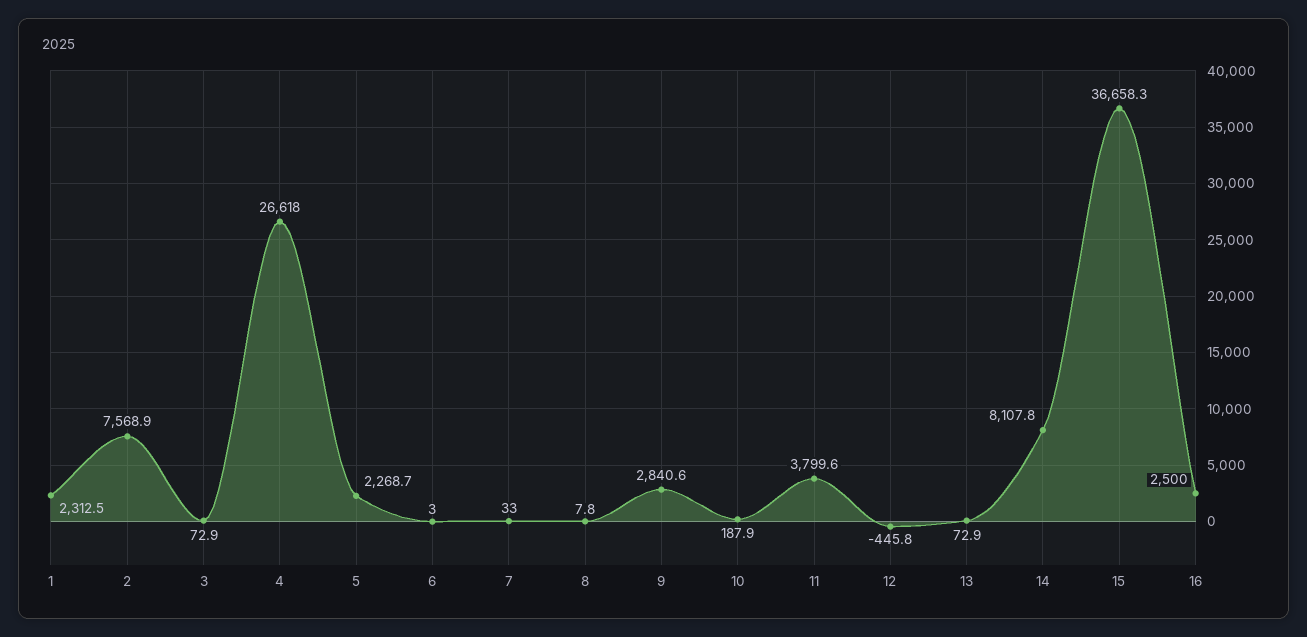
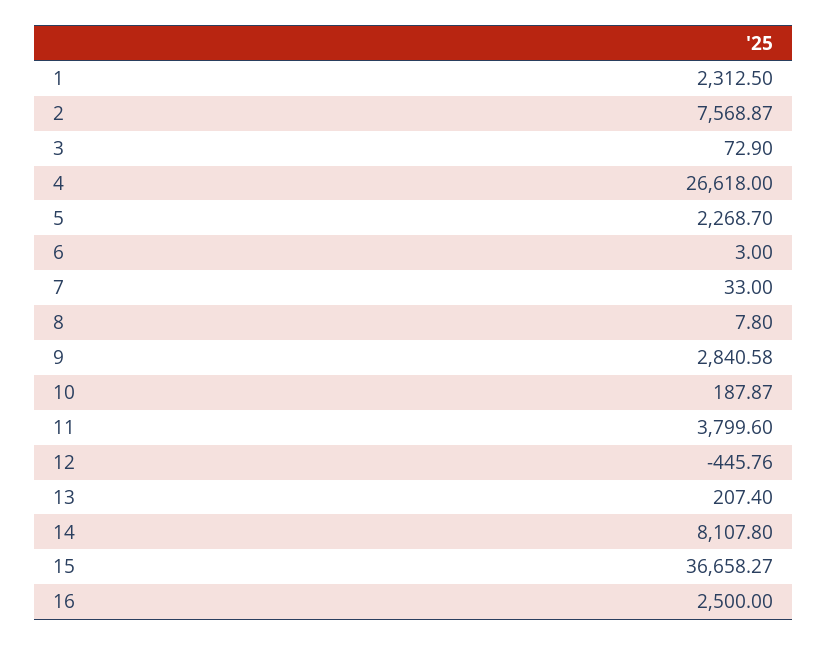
  {
    "1": 2312.5,
    "2": 7568.87,
    "3": 72.9,
    "4": 26618,
    "5": 2268.7,
    "6": 3,
    "7": 33,
    "8": 7.8,
    "9": 2840.58,
    "10": 187.87,
    "11": 3799.6,
    "12": -445.76,
-   "13": 72.9,
+   "13": 207.4,
    "14": 8107.8,
    "15": 36658.27,
    "16": 2500
  }

